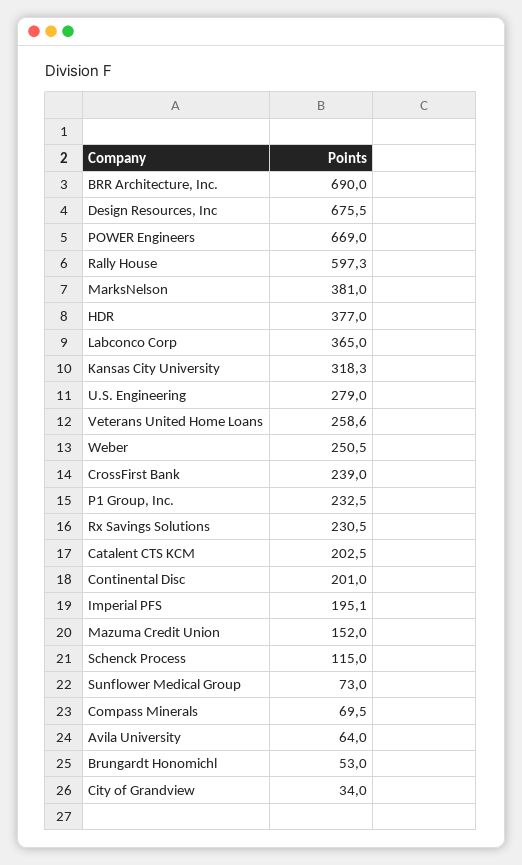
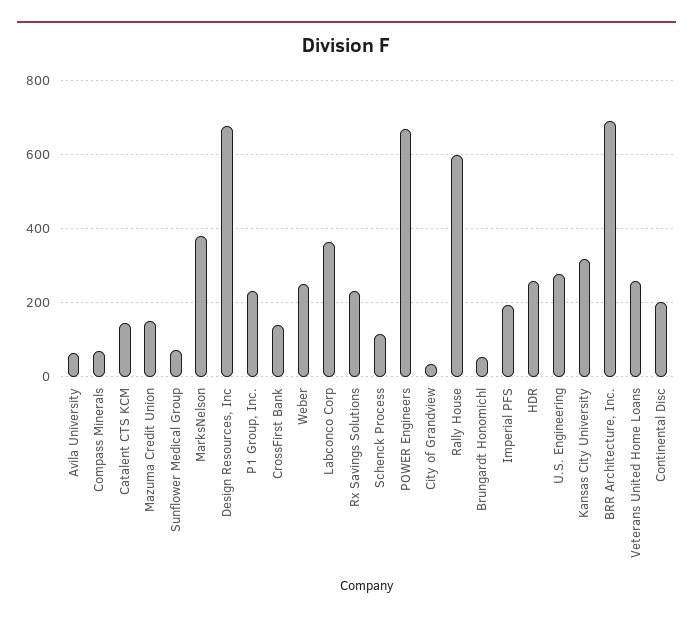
  {
    "BRR Architecture, Inc.": 690,
    "Design Resources, Inc": 675.5,
    "POWER Engineers": 669,
    "Rally House": 597.3,
    "MarksNelson": 381,
-   "HDR": 377,
+   "HDR": 260,
    "Labconco Corp": 365,
    "Kansas City University": 318.3,
    "U.S. Engineering": 279,
    "Veterans United Home Loans": 258.6,
    "Weber": 250.5,
-   "CrossFirst Bank": 239,
+   "CrossFirst Bank": 140,
    "P1 Group, Inc.": 232.5,
    "Rx Savings Solutions": 230.5,
-   "Catalent CTS KCM": 202.5,
+   "Catalent CTS KCM": 140,
    "Continental Disc": 201,
    "Imperial PFS": 195.1,
    "Mazuma Credit Union": 152,
    "Schenck Process": 115,
    "Sunflower Medical Group": 73,
    "Compass Minerals": 69.5,
    "Avila University": 64,
    "Brungardt Honomichl": 53,
    "City of Grandview": 34
  }

